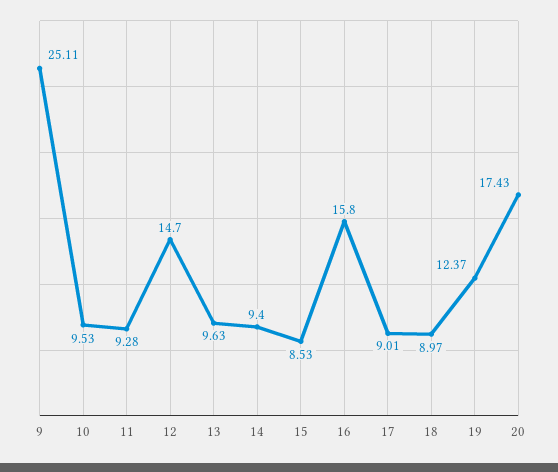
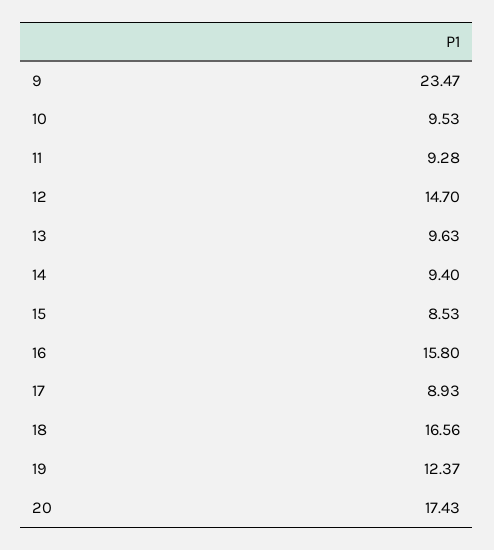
  {
-   "9": 25.11,
+   "9": 23.47,
    "10": 9.53,
    "11": 9.28,
    "12": 14.7,
    "13": 9.63,
    "14": 9.4,
    "15": 8.53,
    "16": 15.8,
-   "17": 9.01,
+   "17": 8.93,
-   "18": 8.97,
+   "18": 16.56,
    "19": 12.37,
    "20": 17.43
  }

